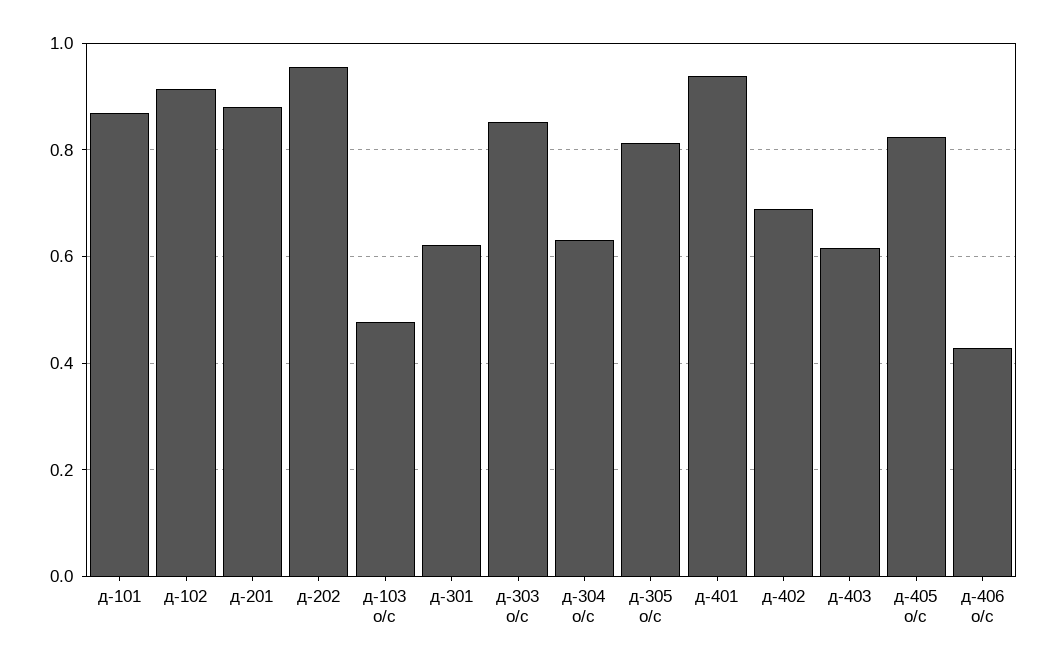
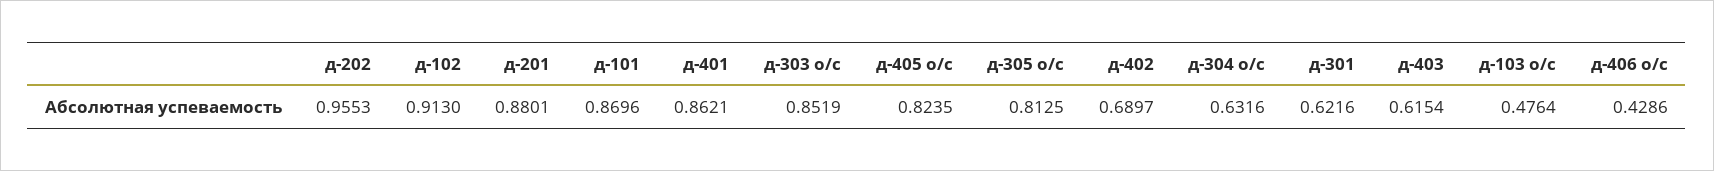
  {
    "д-101": 0.8696,
    "д-102": 0.913,
    "д-201": 0.8801,
    "д-202": 0.9553,
    "д-103 о/с": 0.4764,
    "д-301": 0.6216,
    "д-303 о/с": 0.8519,
    "д-304 о/с": 0.6316,
    "д-305 о/с": 0.8125,
-   "д-401": 0.94,
+   "д-401": 0.8621,
    "д-402": 0.6897,
    "д-403": 0.6154,
    "д-405 о/с": 0.8235,
    "д-406 о/с": 0.4286
  }

